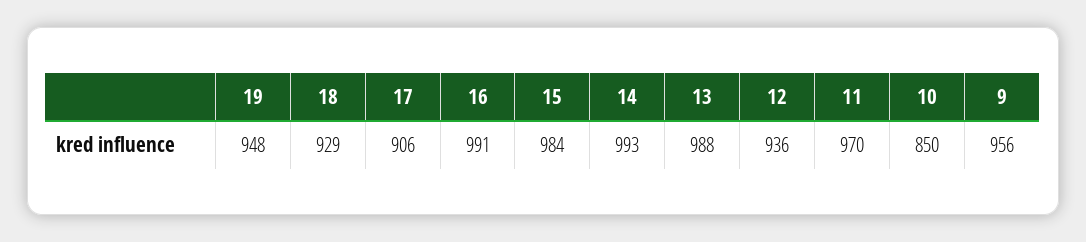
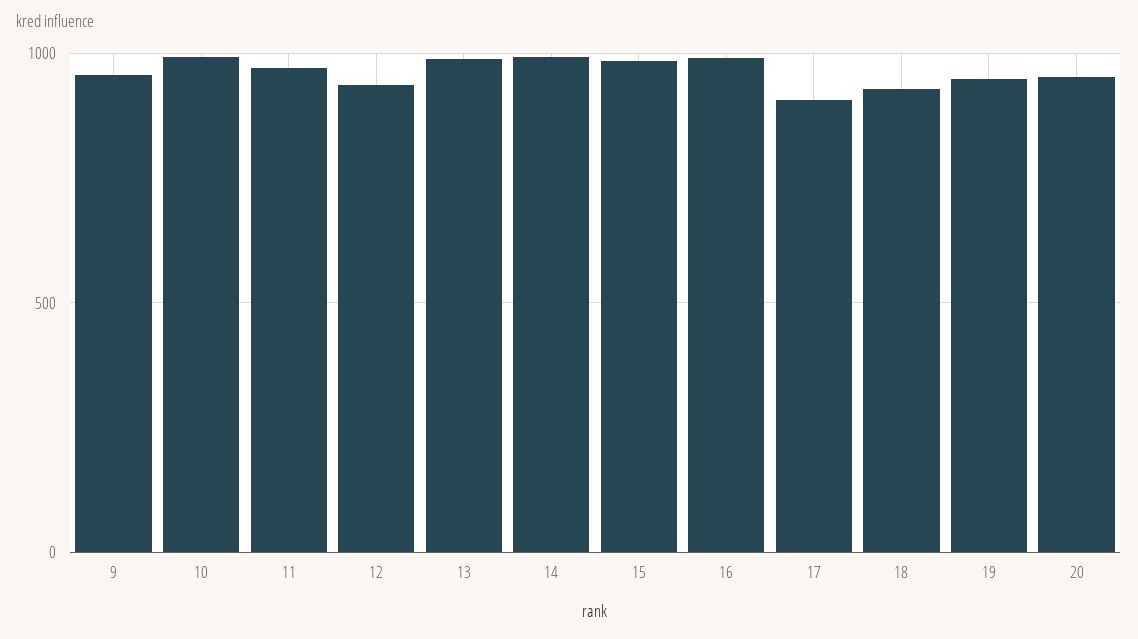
  {
    "19": 948,
    "18": 929,
    "17": 906,
    "16": 991,
    "15": 984,
    "14": 993,
    "13": 988,
    "12": 936,
    "11": 970,
-   "10": 850,
+   "10": 1000,
-   "9": 956
+   "9": 956,
+   "20": 950
  }

